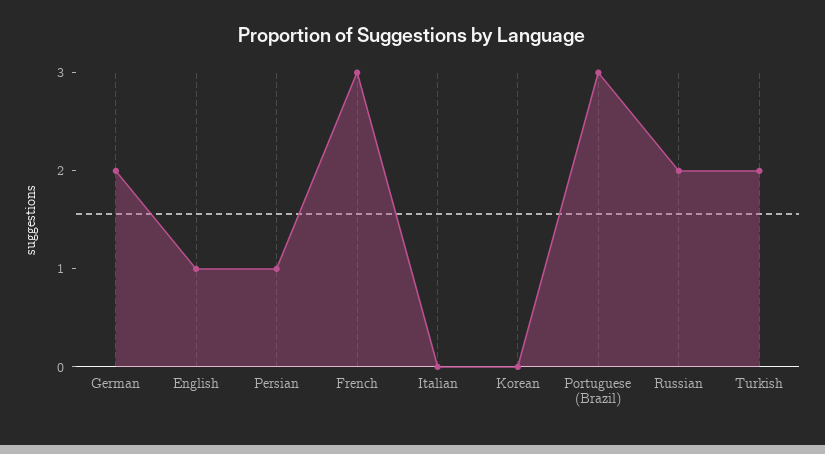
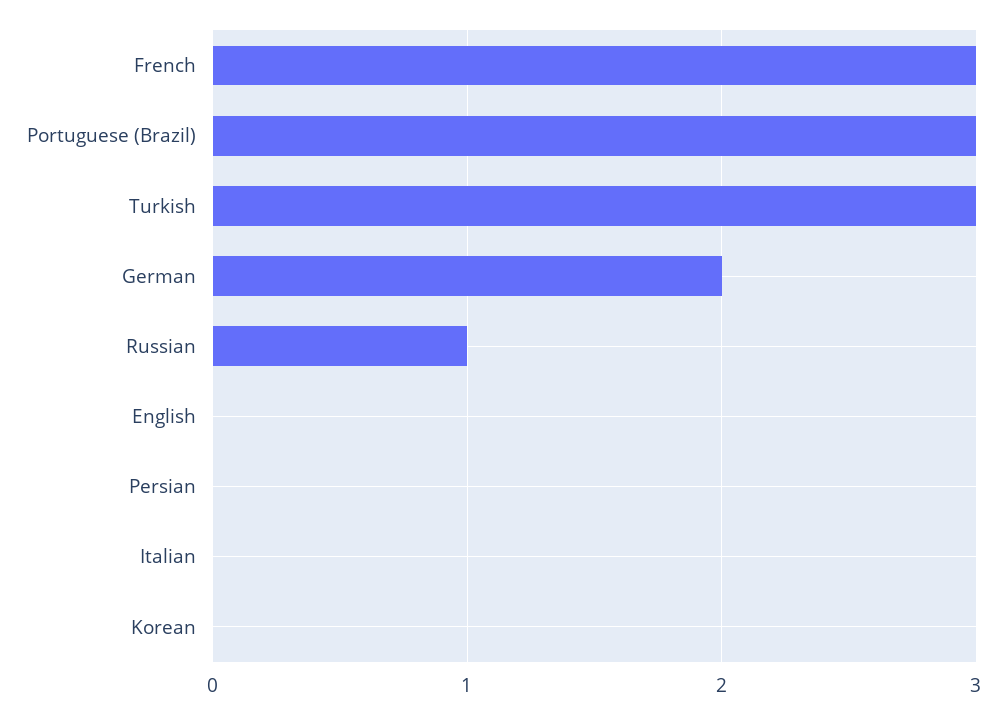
  {
    "German": 2,
-   "English": 1,
+   "English": 0,
-   "Persian": 1,
+   "Persian": 0,
    "French": 3,
    "Italian": 0,
    "Korean": 0,
    "Portuguese (Brazil)": 3,
-   "Russian": 2,
+   "Russian": 1,
-   "Turkish": 2
+   "Turkish": 3
  }

